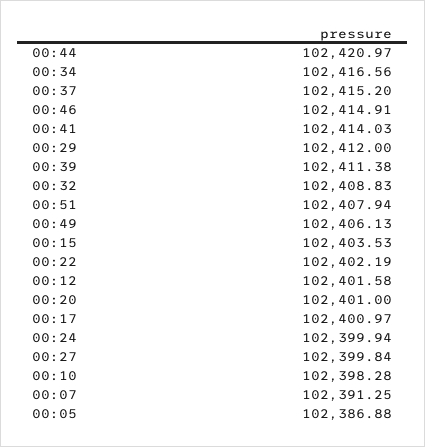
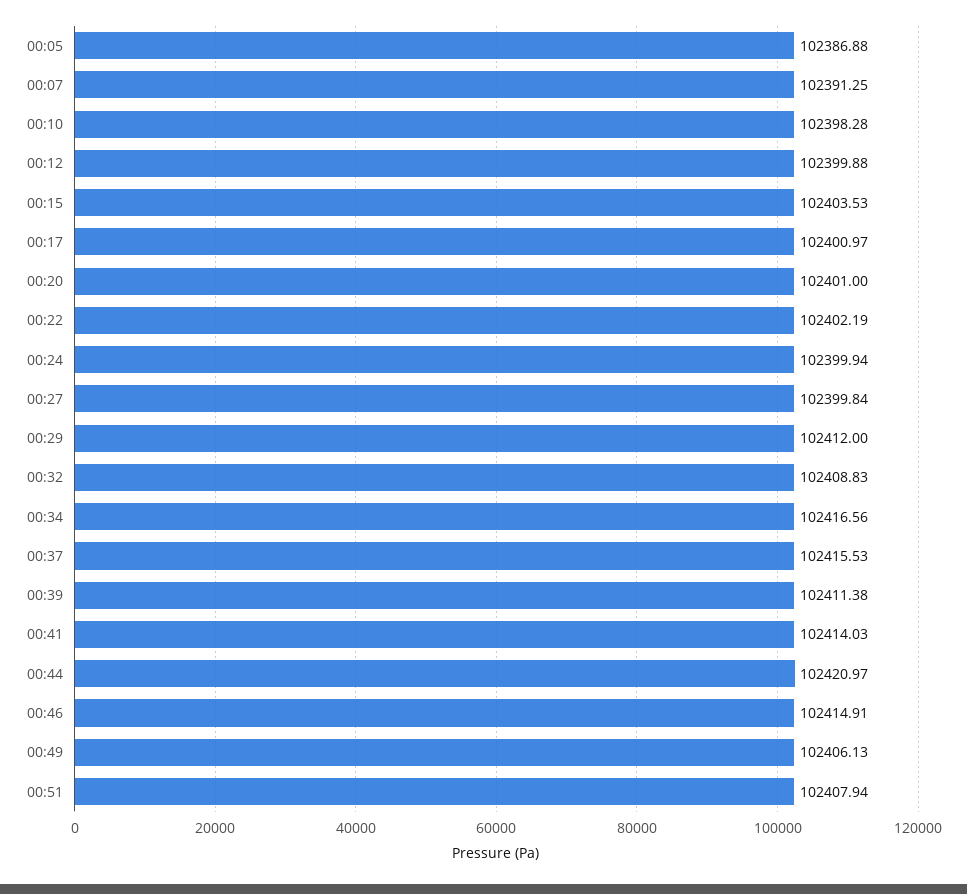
  {
    "00:44": 102420.97,
    "00:34": 102416.56,
-   "00:37": 102415.2,
+   "00:37": 102415.53,
    "00:46": 102414.91,
    "00:41": 102414.03,
    "00:29": 102412,
    "00:39": 102411.38,
    "00:32": 102408.83,
    "00:51": 102407.94,
    "00:49": 102406.13,
    "00:15": 102403.53,
    "00:22": 102402.19,
-   "00:12": 102401.58,
+   "00:12": 102399.88,
    "00:20": 102401,
    "00:17": 102400.97,
    "00:24": 102399.94,
    "00:27": 102399.84,
    "00:10": 102398.28,
    "00:07": 102391.25,
    "00:05": 102386.88
  }

